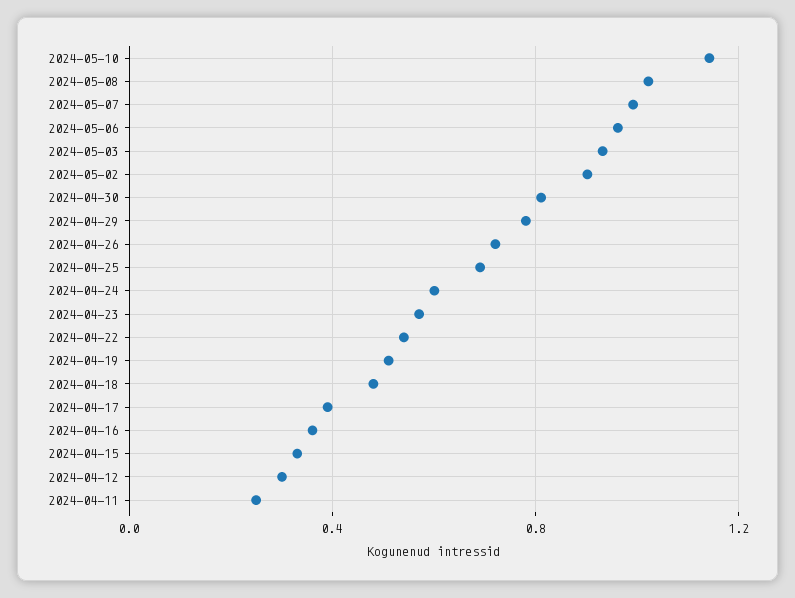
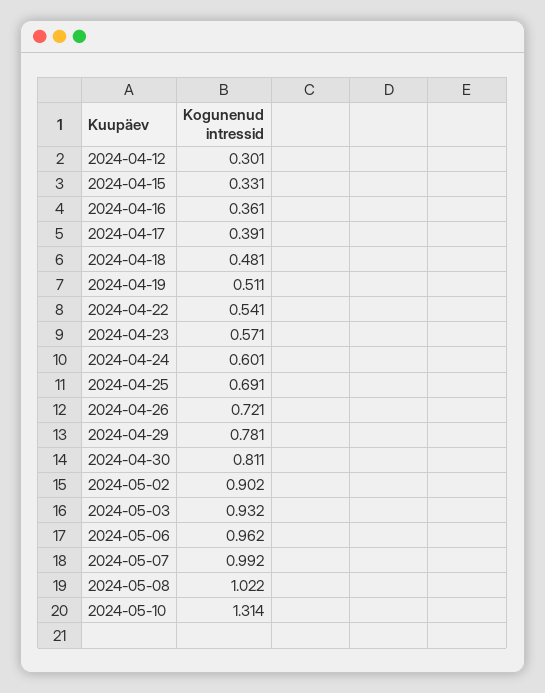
  {
-   "2024-05-10": 1.15,
+   "2024-05-10": 1.314,
    "2024-05-08": 1.022,
    "2024-05-07": 0.992,
    "2024-05-06": 0.962,
    "2024-05-03": 0.932,
    "2024-05-02": 0.902,
    "2024-04-30": 0.811,
    "2024-04-29": 0.781,
    "2024-04-26": 0.721,
    "2024-04-25": 0.691,
    "2024-04-24": 0.601,
    "2024-04-23": 0.571,
    "2024-04-22": 0.541,
    "2024-04-19": 0.511,
    "2024-04-18": 0.481,
    "2024-04-17": 0.391,
    "2024-04-16": 0.361,
    "2024-04-15": 0.331,
-   "2024-04-12": 0.301,
+   "2024-04-12": 0.301
-   "2024-04-11": 0.25
  }

